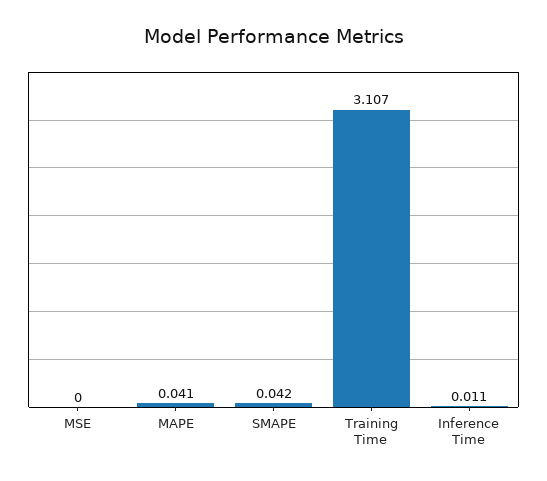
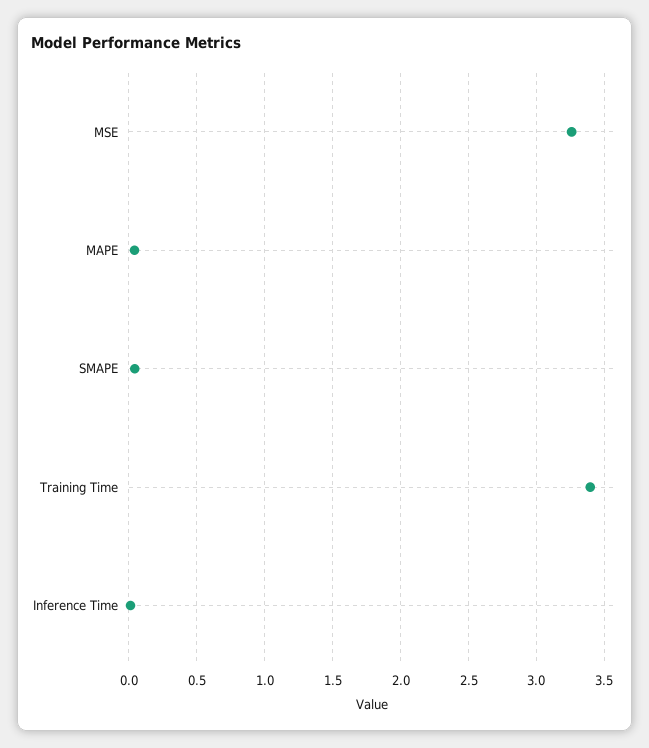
  {
-   "MSE": 0,
+   "MSE": 3.25,
    "MAPE": 0.041,
    "SMAPE": 0.042,
-   "Training Time": 3.107,
+   "Training Time": 3.4,
    "Inference Time": 0.011
  }

